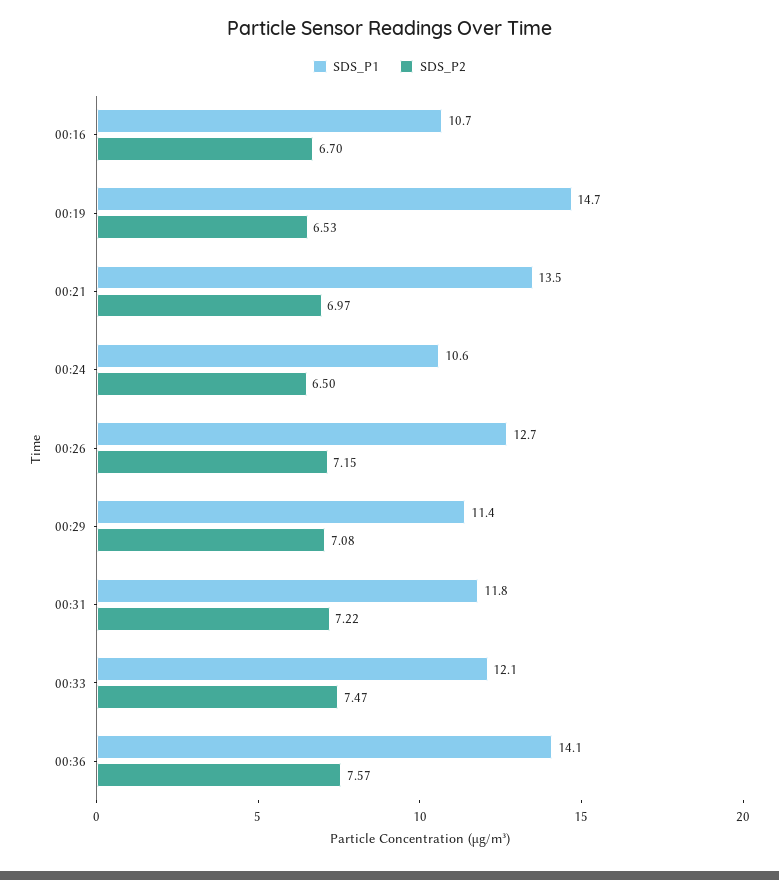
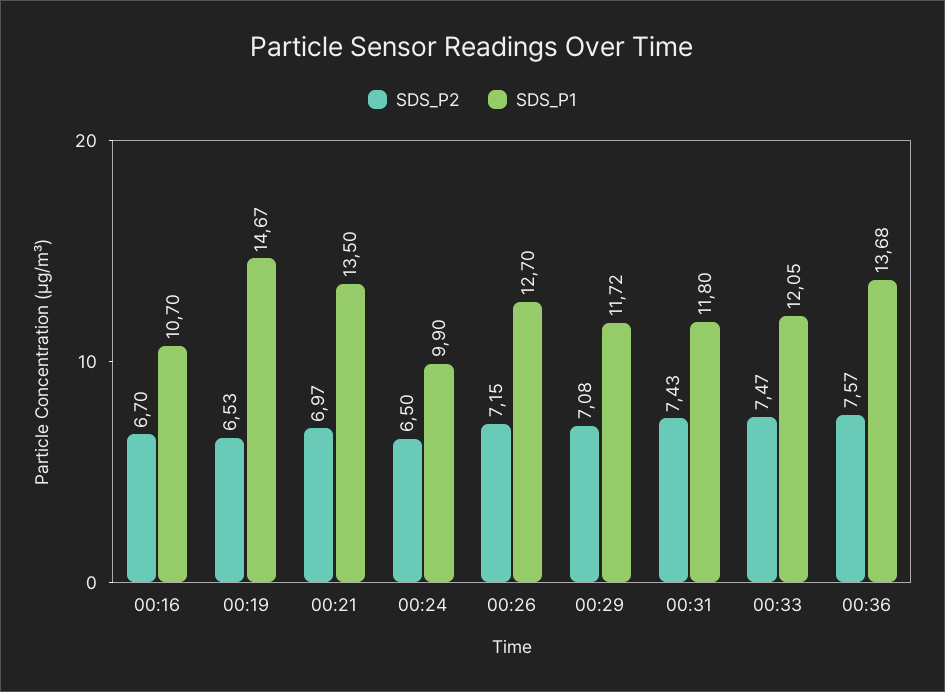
  {
    "SDS_P1": {
      "00:16": 10.7,
      "00:19": 14.67,
      "00:21": 13.5,
-     "00:24": 10.6,
+     "00:24": 9.9,
      "00:26": 12.7,
-     "00:29": 11.4,
+     "00:29": 11.72,
      "00:31": 11.8,
      "00:33": 12.05,
-     "00:36": 14.1
+     "00:36": 13.68
    },
    "SDS_P2": {
      "00:16": 6.7,
      "00:19": 6.53,
      "00:21": 6.97,
      "00:24": 6.5,
      "00:26": 7.15,
      "00:29": 7.08,
-     "00:31": 7.22,
+     "00:31": 7.43,
      "00:33": 7.47,
      "00:36": 7.57
    }
  }

